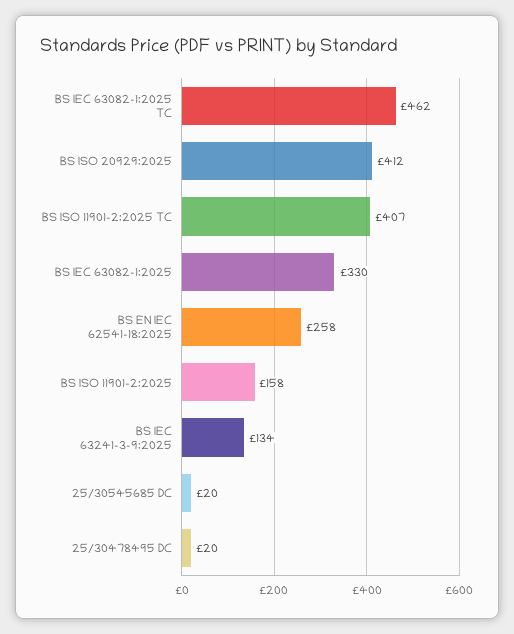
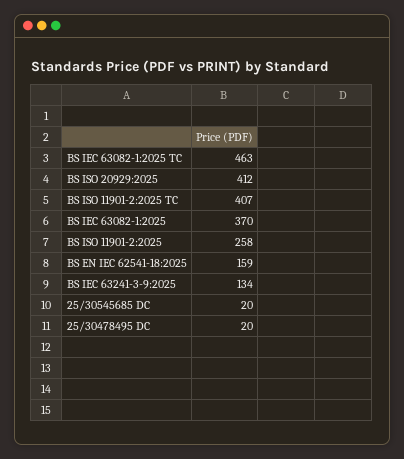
  {
-   "BS IEC 63082-1:2025 TC": 462,
+   "BS IEC 63082-1:2025 TC": 463,
    "BS ISO 20929:2025": 412,
    "BS ISO 11901-2:2025 TC": 407,
-   "BS IEC 63082-1:2025": 330,
+   "BS IEC 63082-1:2025": 370,
-   "BS EN IEC 62541-18:2025": 258,
+   "BS EN IEC 62541-18:2025": 159,
-   "BS ISO 11901-2:2025": 158,
+   "BS ISO 11901-2:2025": 258,
    "BS IEC 63241-3-9:2025": 134,
    "25/30545685 DC": 20,
    "25/30478495 DC": 20
  }

